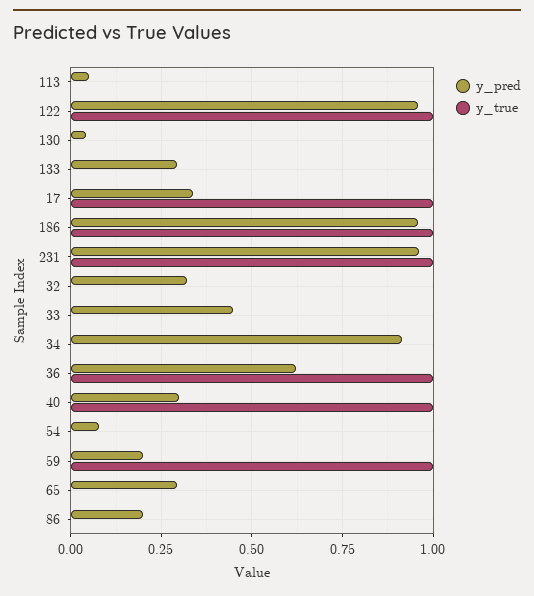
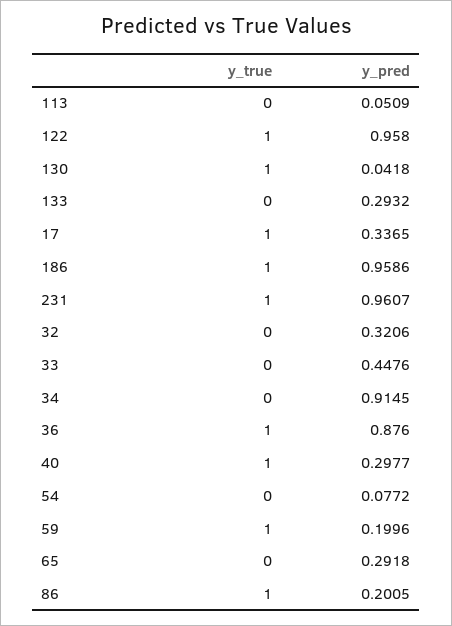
  {
    "y_pred": {
      "113": 0.0509,
      "122": 0.958,
      "130": 0.0418,
      "133": 0.2932,
      "17": 0.3365,
      "186": 0.9586,
      "231": 0.9607,
      "32": 0.3206,
      "33": 0.4476,
      "34": 0.9145,
-     "36": 0.625,
+     "36": 0.876,
      "40": 0.2977,
      "54": 0.0772,
      "59": 0.1996,
      "65": 0.2918,
      "86": 0.2005
    },
    "y_true": {
      "113": 0,
      "122": 1,
-     "130": 0,
+     "130": 1,
      "133": 0,
      "17": 1,
      "186": 1,
      "231": 1,
      "32": 0,
      "33": 0,
      "34": 0,
      "36": 1,
      "40": 1,
      "54": 0,
      "59": 1,
      "65": 0,
-     "86": 0
+     "86": 1
    }
  }

